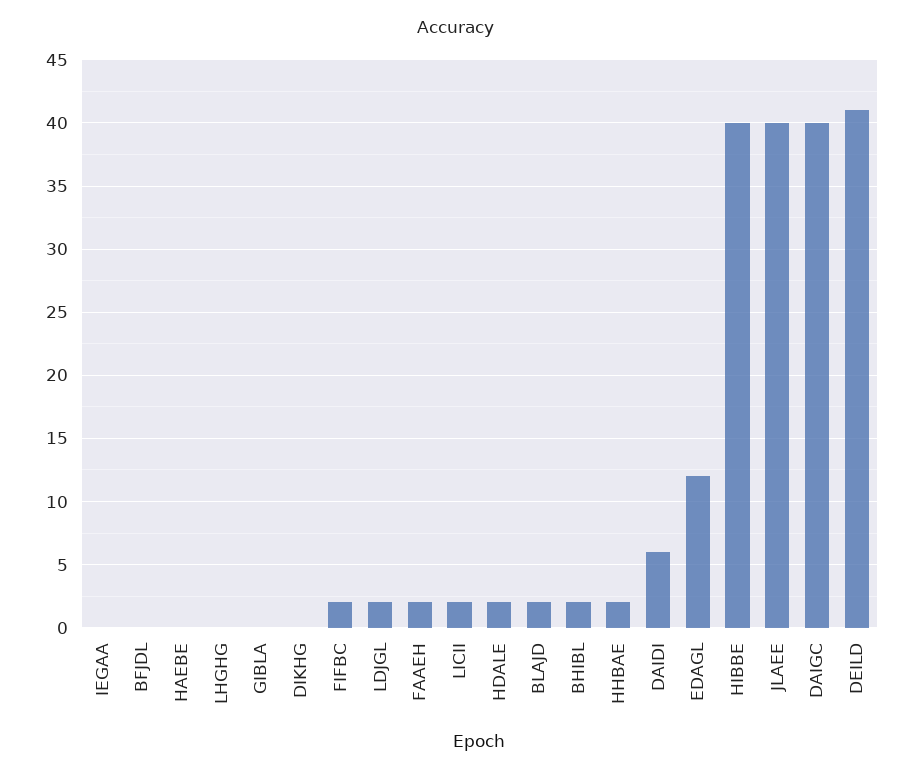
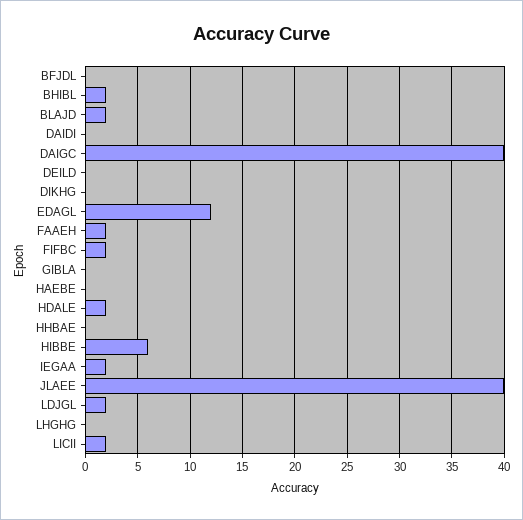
  {
-   "IEGAA": 0,
+   "IEGAA": 2,
    "BFJDL": 0,
    "HAEBE": 0,
    "LHGHG": 0,
    "GIBLA": 0,
    "DIKHG": 0,
    "FIFBC": 2,
    "LDJGL": 2,
    "FAAEH": 2,
    "LICII": 2,
    "HDALE": 2,
    "BLAJD": 2,
    "BHIBL": 2,
-   "HHBAE": 2,
+   "HHBAE": 0,
-   "DAIDI": 6,
+   "DAIDI": 0,
    "EDAGL": 12,
-   "HIBBE": 40,
+   "HIBBE": 6,
    "JLAEE": 40,
    "DAIGC": 40,
-   "DEILD": 41
+   "DEILD": 0
  }

